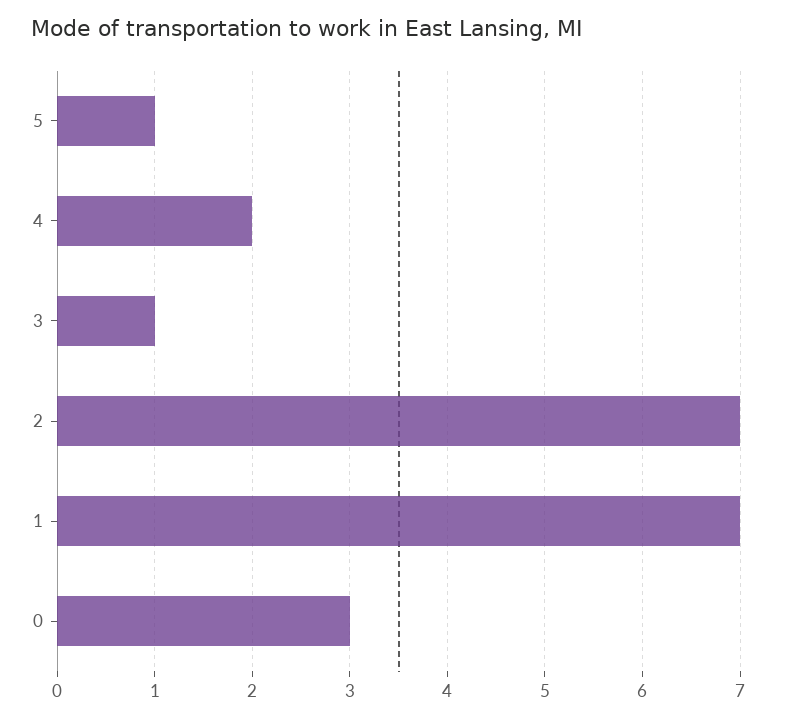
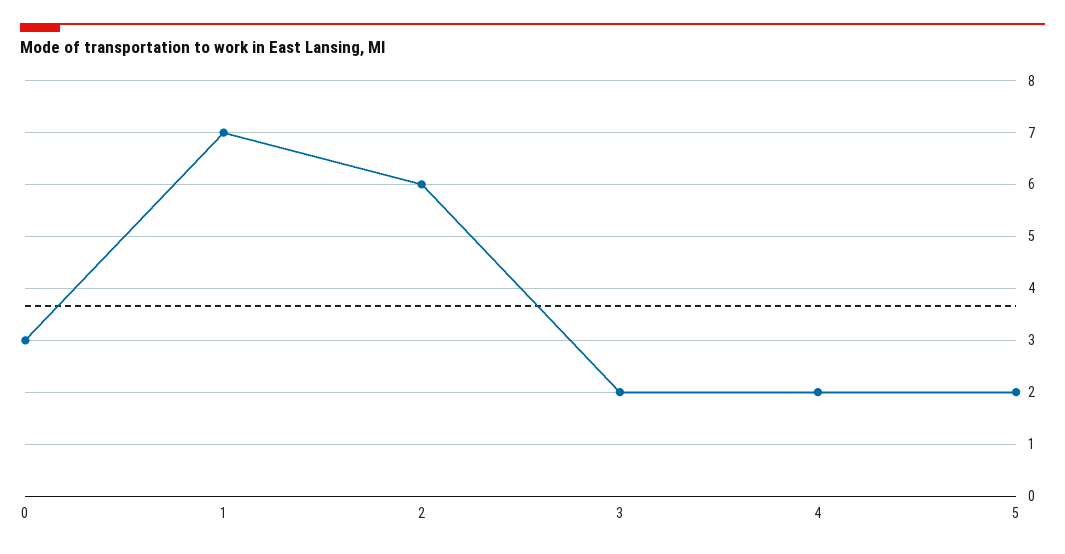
  {
-   "5": 1,
+   "5": 2,
    "4": 2,
-   "3": 1,
+   "3": 2,
-   "2": 7,
+   "2": 6,
    "1": 7,
    "0": 3
  }

